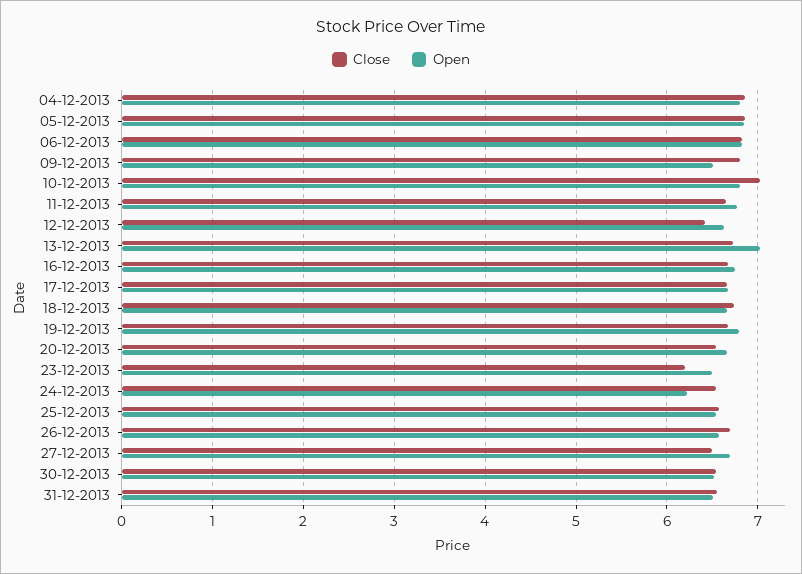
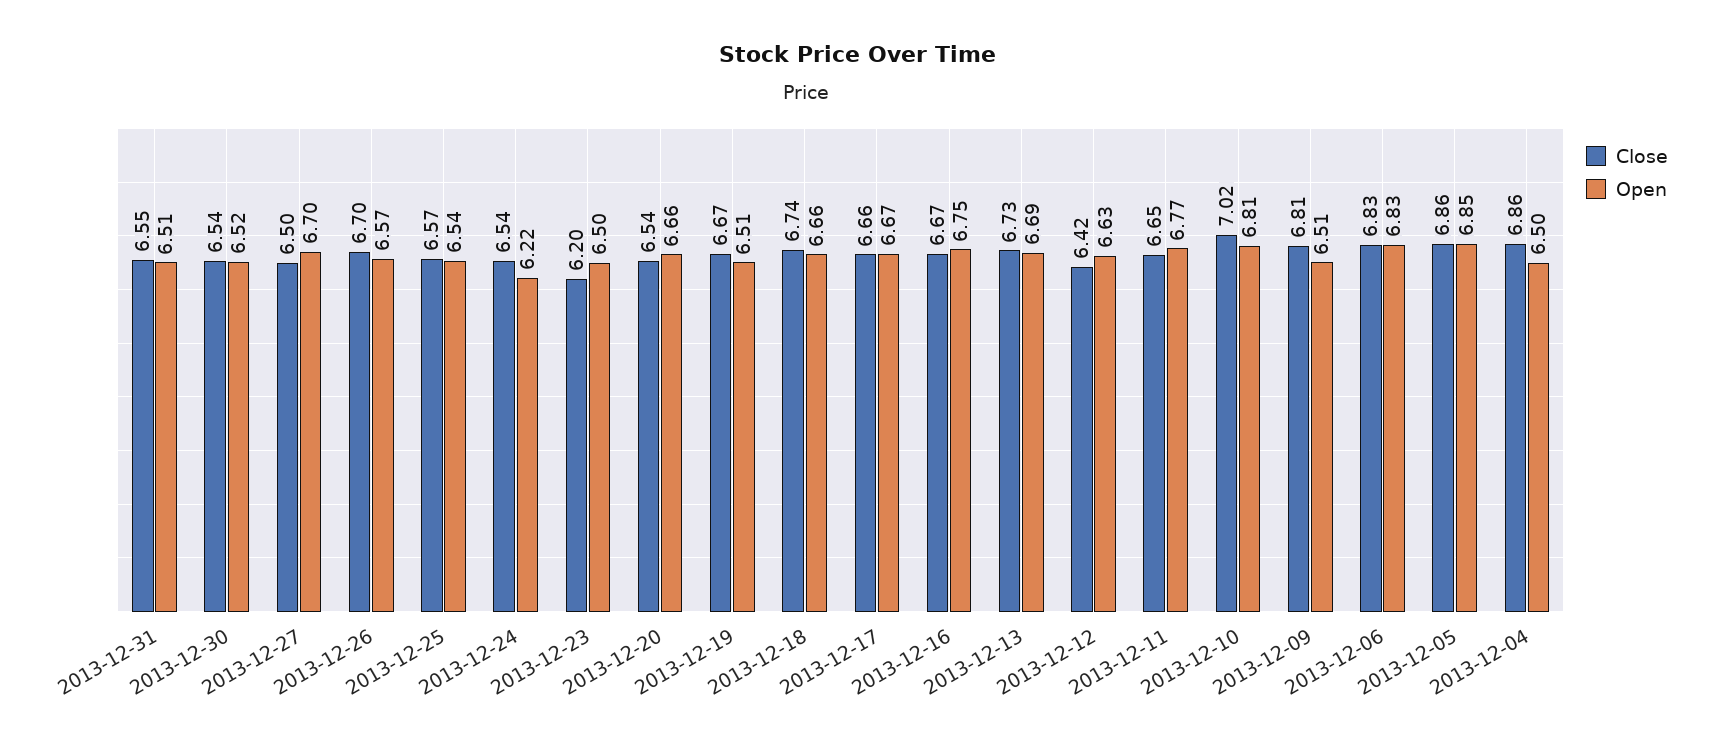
  {
    "Close": {
      "04-12-2013": 6.86,
      "05-12-2013": 6.86,
      "06-12-2013": 6.83,
      "09-12-2013": 6.81,
      "10-12-2013": 7.02,
      "11-12-2013": 6.65,
      "12-12-2013": 6.42,
      "13-12-2013": 6.73,
      "16-12-2013": 6.67,
      "17-12-2013": 6.66,
      "18-12-2013": 6.74,
      "19-12-2013": 6.67,
      "20-12-2013": 6.54,
      "23-12-2013": 6.2,
      "24-12-2013": 6.54,
      "25-12-2013": 6.57,
      "26-12-2013": 6.7,
      "27-12-2013": 6.5,
      "30-12-2013": 6.54,
      "31-12-2013": 6.55
    },
    "Open": {
-     "04-12-2013": 6.8,
+     "04-12-2013": 6.5,
      "05-12-2013": 6.85,
      "06-12-2013": 6.83,
      "09-12-2013": 6.51,
      "10-12-2013": 6.81,
      "11-12-2013": 6.77,
      "12-12-2013": 6.63,
-     "13-12-2013": 7,
+     "13-12-2013": 6.69,
      "16-12-2013": 6.75,
      "17-12-2013": 6.67,
      "18-12-2013": 6.66,
-     "19-12-2013": 6.8,
+     "19-12-2013": 6.51,
      "20-12-2013": 6.66,
      "23-12-2013": 6.5,
      "24-12-2013": 6.22,
      "25-12-2013": 6.54,
      "26-12-2013": 6.57,
      "27-12-2013": 6.7,
      "30-12-2013": 6.52,
      "31-12-2013": 6.51
    }
  }

